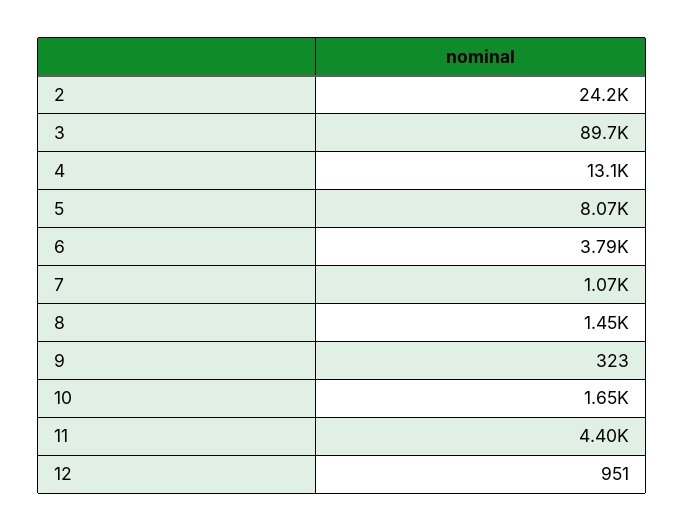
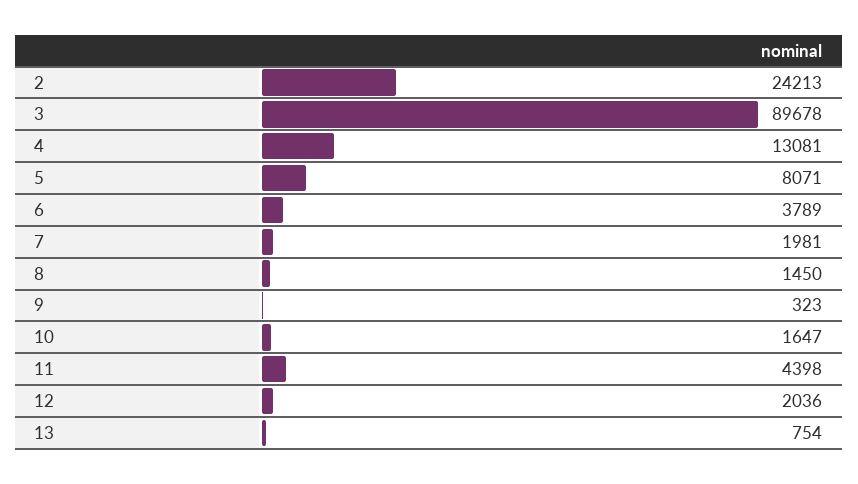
  {
    "2": 24213,
    "3": 89678,
    "4": 13081,
    "5": 8071,
    "6": 3789,
-   "7": 1070,
+   "7": 1981,
    "8": 1450,
    "9": 323,
    "10": 1647,
    "11": 4398,
-   "12": 951
+   "12": 2036,
+   "13": 754
  }

